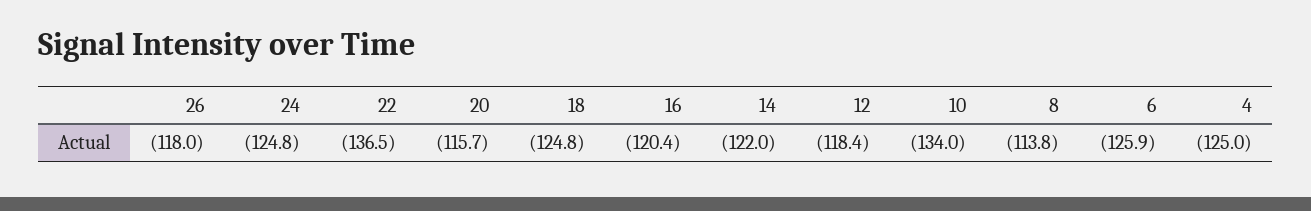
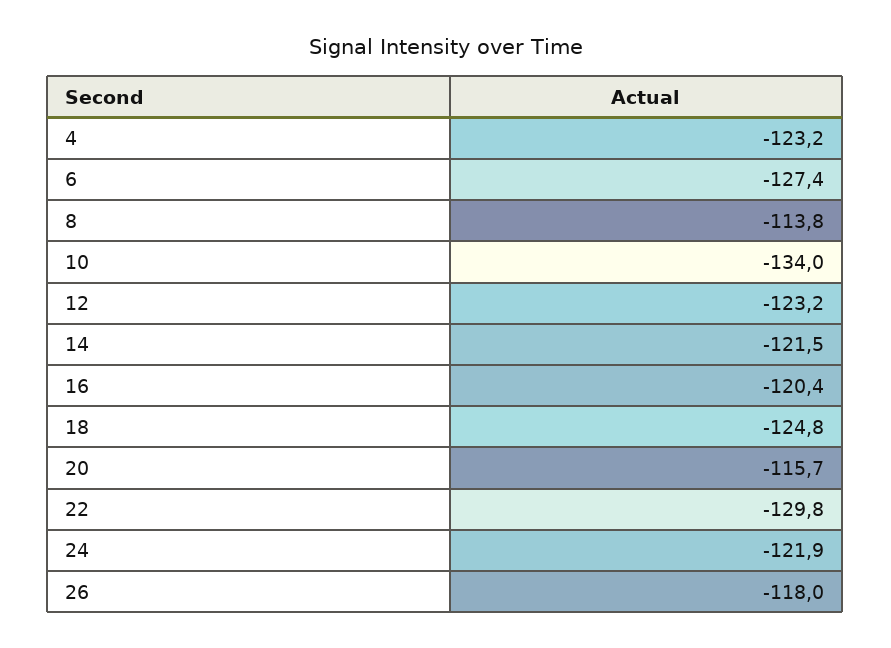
  {
    "26": -118,
-   "24": -124.8,
+   "24": -121.9,
-   "22": -136.5,
+   "22": -129.8,
    "20": -115.7,
    "18": -124.8,
    "16": -120.4,
-   "14": -122,
+   "14": -121.5,
-   "12": -118.4,
+   "12": -123.2,
    "10": -134,
    "8": -113.8,
-   "6": -125.9,
+   "6": -127.4,
-   "4": -125
+   "4": -123.2
  }

